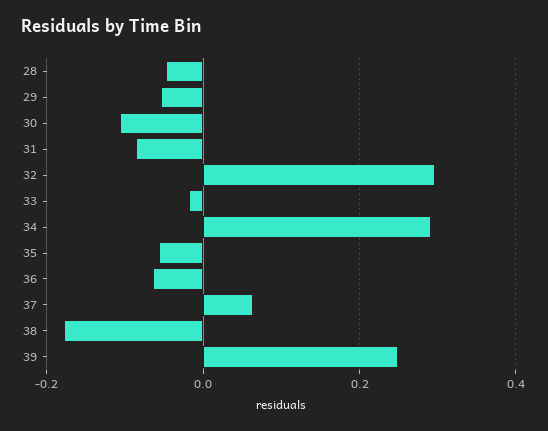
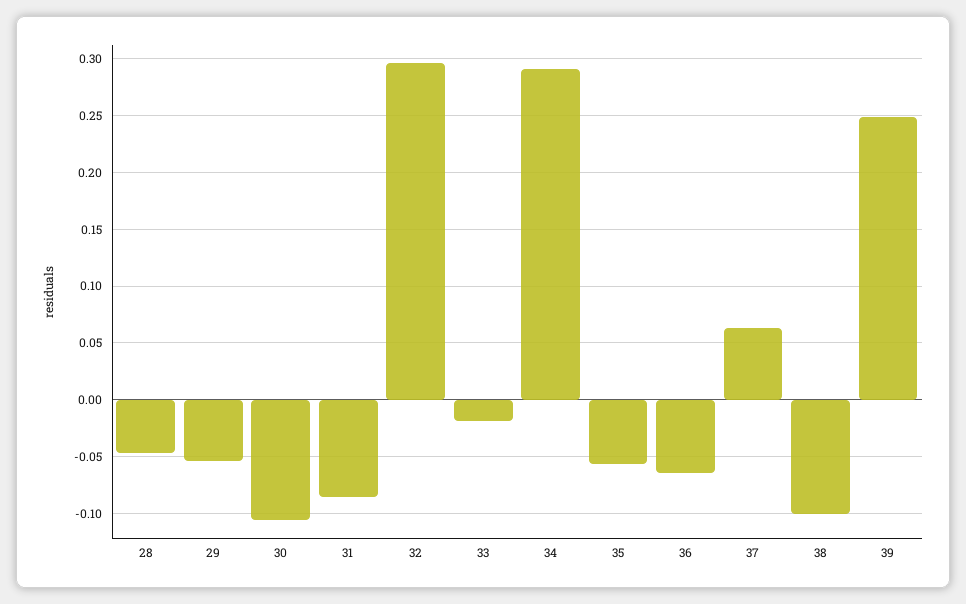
  {
    "28": -0.05,
    "29": -0.05,
    "30": -0.11,
    "31": -0.09,
    "32": 0.3,
    "33": -0.02,
    "34": 0.29,
    "35": -0.06,
    "36": -0.06,
    "37": 0.06,
-   "38": -0.18,
+   "38": -0.1,
    "39": 0.25
  }

